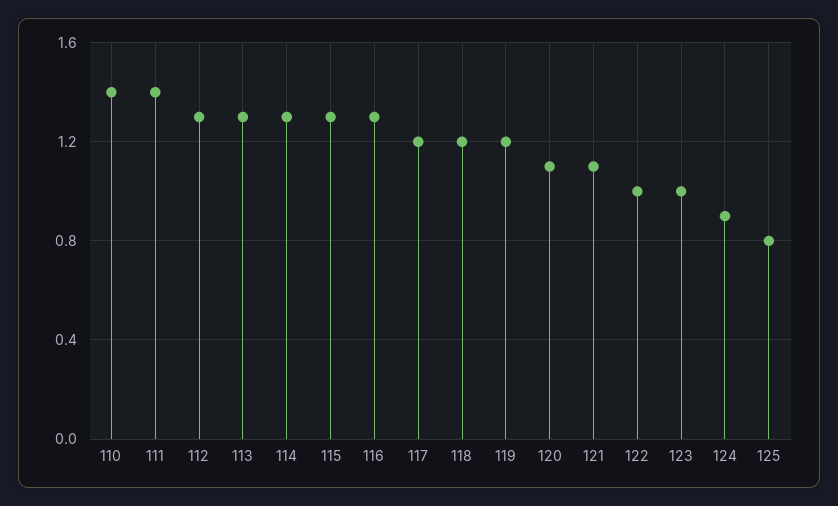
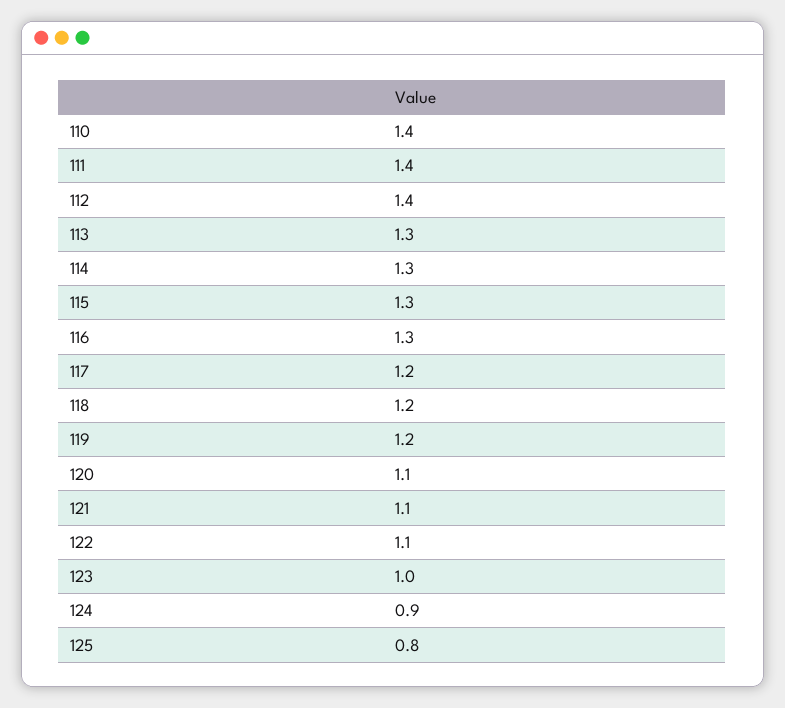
  {
    "110": 1.4,
    "111": 1.4,
-   "112": 1.3,
+   "112": 1.4,
    "113": 1.3,
    "114": 1.3,
    "115": 1.3,
    "116": 1.3,
    "117": 1.2,
    "118": 1.2,
    "119": 1.2,
    "120": 1.1,
    "121": 1.1,
-   "122": 1,
+   "122": 1.1,
    "123": 1,
    "124": 0.9,
    "125": 0.8
  }

